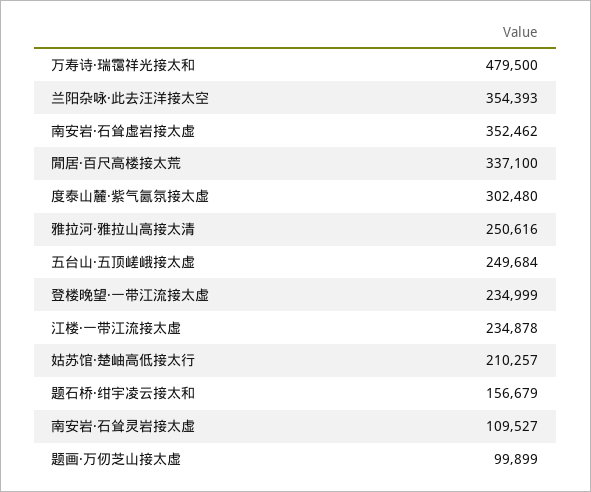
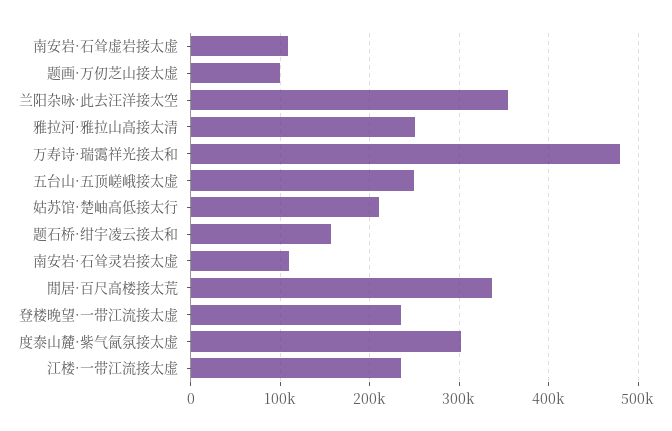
  {
    "万寿诗·瑞霭祥光接太和": 479500,
    "兰阳杂咏·此去汪洋接太空": 354393,
-   "南安岩·石耸虚岩接太虚": 352462,
+   "南安岩·石耸虚岩接太虚": 110000,
    "閒居·百尺高楼接太荒": 337100,
    "度泰山麓·紫气氤氛接太虚": 302480,
    "雅拉河·雅拉山高接太清": 250616,
    "五台山·五顶嵯峨接太虚": 249684,
    "登楼晚望·一带江流接太虚": 234999,
    "江楼·一带江流接太虚": 234878,
    "姑苏馆·楚岫高低接太行": 210257,
    "题石桥·绀宇凌云接太和": 156679,
    "南安岩·石耸灵岩接太虚": 109527,
    "题画·万仞芝山接太虚": 99899
  }

